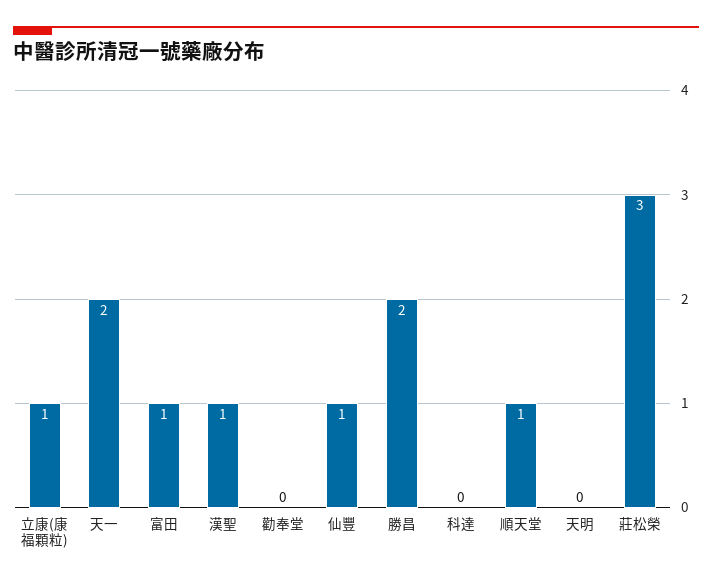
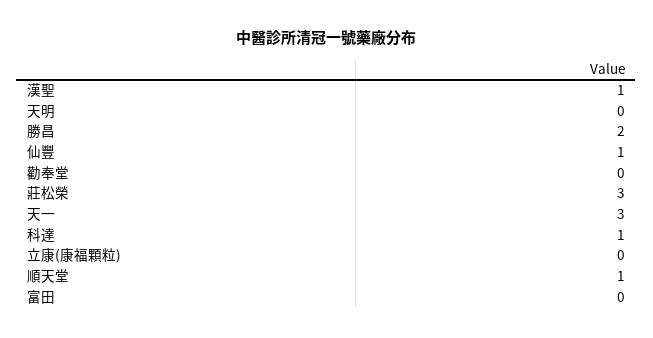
  {
-   "立康(康福顆粒)": 1,
+   "立康(康福顆粒)": 0,
-   "天一": 2,
+   "天一": 3,
-   "富田": 1,
+   "富田": 0,
    "漢聖": 1,
    "勸奉堂": 0,
    "仙豐": 1,
    "勝昌": 2,
-   "科達": 0,
+   "科達": 1,
    "順天堂": 1,
    "天明": 0,
    "莊松榮": 3
  }

